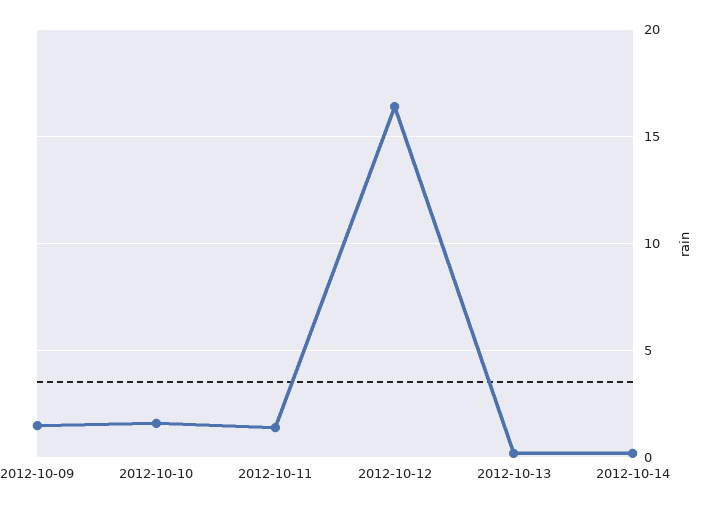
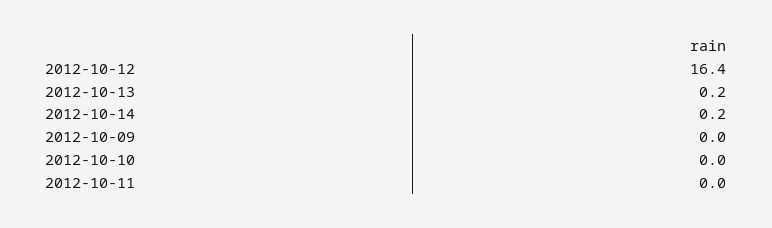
  {
-   "2012-10-09": 1.5,
+   "2012-10-09": 0,
-   "2012-10-10": 1.5,
+   "2012-10-10": 0,
-   "2012-10-11": 1.5,
+   "2012-10-11": 0,
    "2012-10-12": 16.4,
    "2012-10-13": 0.2,
    "2012-10-14": 0.2
  }

